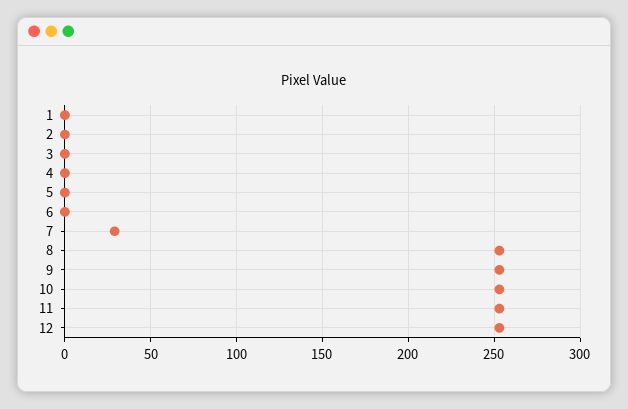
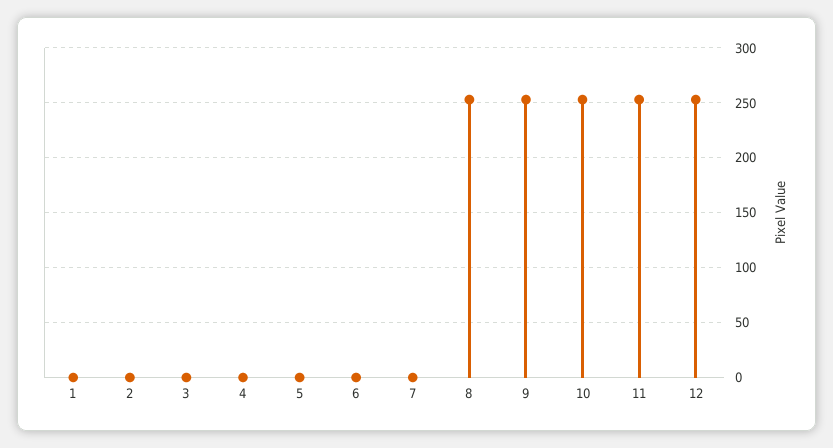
  {
    "1": 0,
    "2": 0,
    "3": 0,
    "4": 0,
    "5": 0,
    "6": 0,
-   "7": 30,
+   "7": 0,
    "8": 255,
    "9": 255,
    "10": 255,
    "11": 255,
    "12": 255
  }

